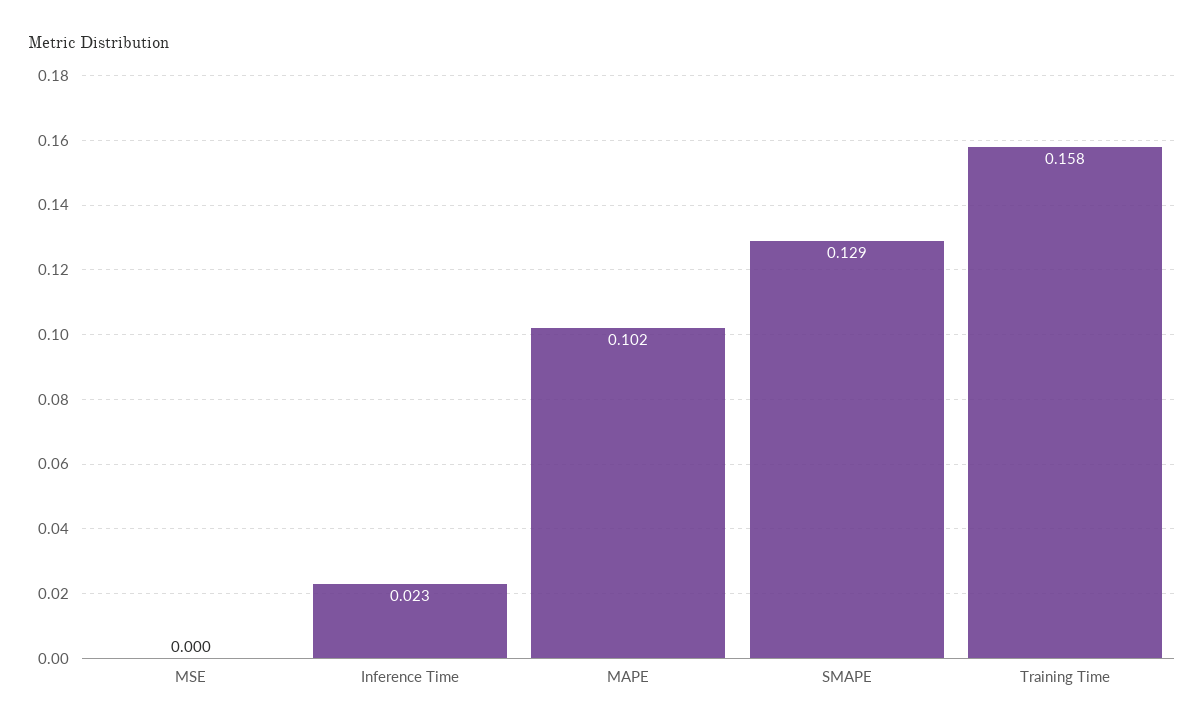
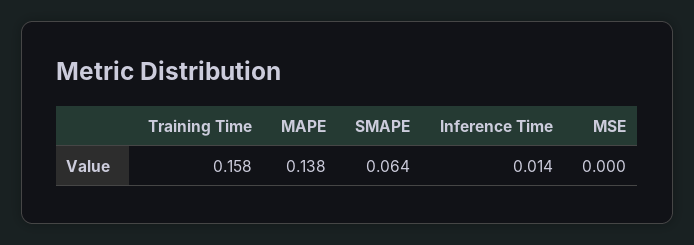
  {
    "MSE": 0,
-   "Inference Time": 0.023,
+   "Inference Time": 0.014,
-   "MAPE": 0.102,
+   "MAPE": 0.138,
-   "SMAPE": 0.129,
+   "SMAPE": 0.064,
    "Training Time": 0.158
  }

